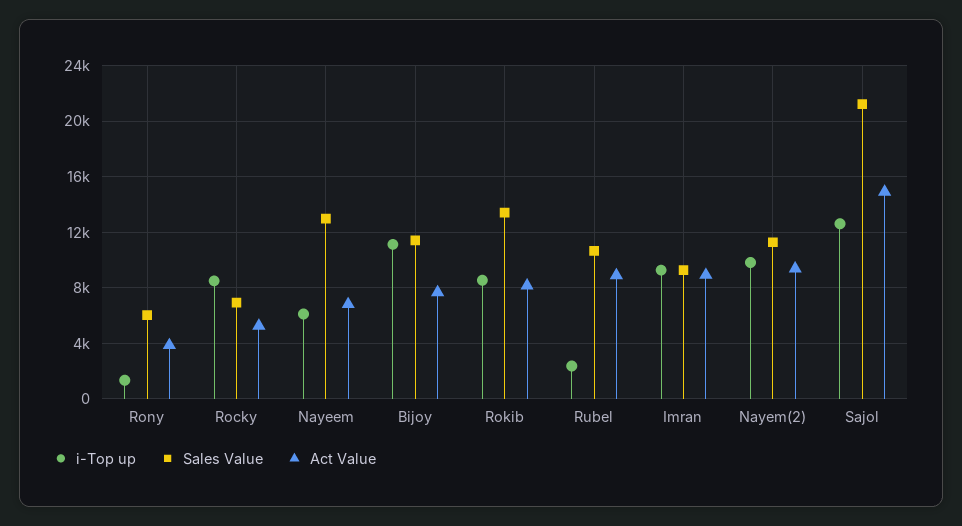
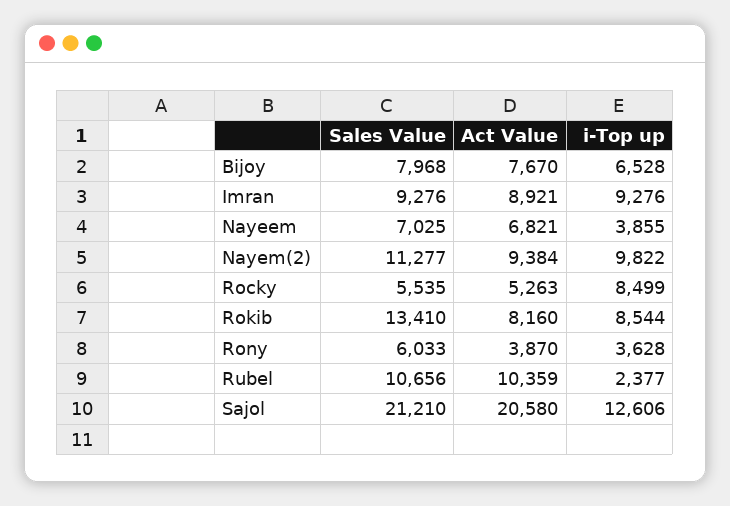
  {
    "i-Top up": {
-     "Rony": 1500,
+     "Rony": 3628,
      "Rocky": 8499,
-     "Nayeem": 6000,
+     "Nayeem": 3855,
-     "Bijoy": 11000,
+     "Bijoy": 6528,
      "Rokib": 8544,
      "Rubel": 2377,
      "Imran": 9276,
      "Nayem(2)": 9822,
      "Sajol": 12606
    },
    "Sales Value": {
      "Rony": 6033,
-     "Rocky": 7000,
+     "Rocky": 5535,
-     "Nayeem": 13000,
+     "Nayeem": 7025,
-     "Bijoy": 11500,
+     "Bijoy": 7968,
      "Rokib": 13410,
      "Rubel": 10656,
      "Imran": 9276,
      "Nayem(2)": 11277,
      "Sajol": 21210
    },
    "Act Value": {
      "Rony": 3870,
      "Rocky": 5263,
      "Nayeem": 6821,
      "Bijoy": 7670,
      "Rokib": 8160,
-     "Rubel": 9000,
+     "Rubel": 10359,
      "Imran": 8921,
      "Nayem(2)": 9384,
-     "Sajol": 15000
+     "Sajol": 20580
    }
  }

